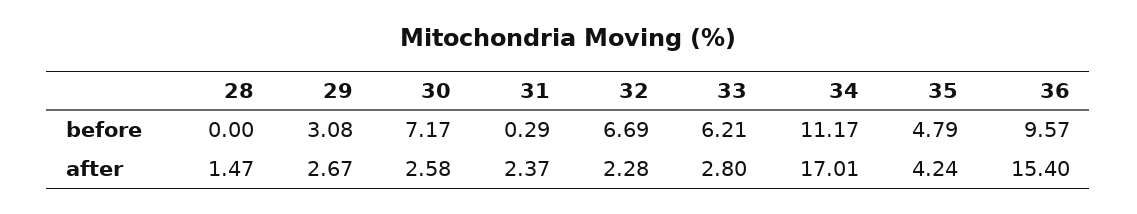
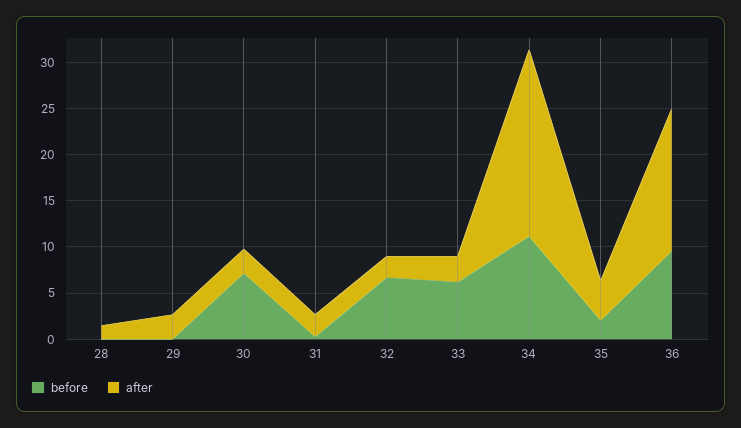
  {
    "before": {
      "28": 0,
-     "29": 3.08,
+     "29": 0,
      "30": 7.17,
      "31": 0.29,
      "32": 6.69,
      "33": 6.21,
      "34": 11.17,
-     "35": 4.79,
+     "35": 2,
      "36": 9.57
    },
    "after": {
      "28": 1.47,
      "29": 2.67,
      "30": 2.58,
      "31": 2.37,
      "32": 2.28,
      "33": 2.8,
-     "34": 17.01,
+     "34": 20,
      "35": 4.24,
      "36": 15.4
    }
  }

